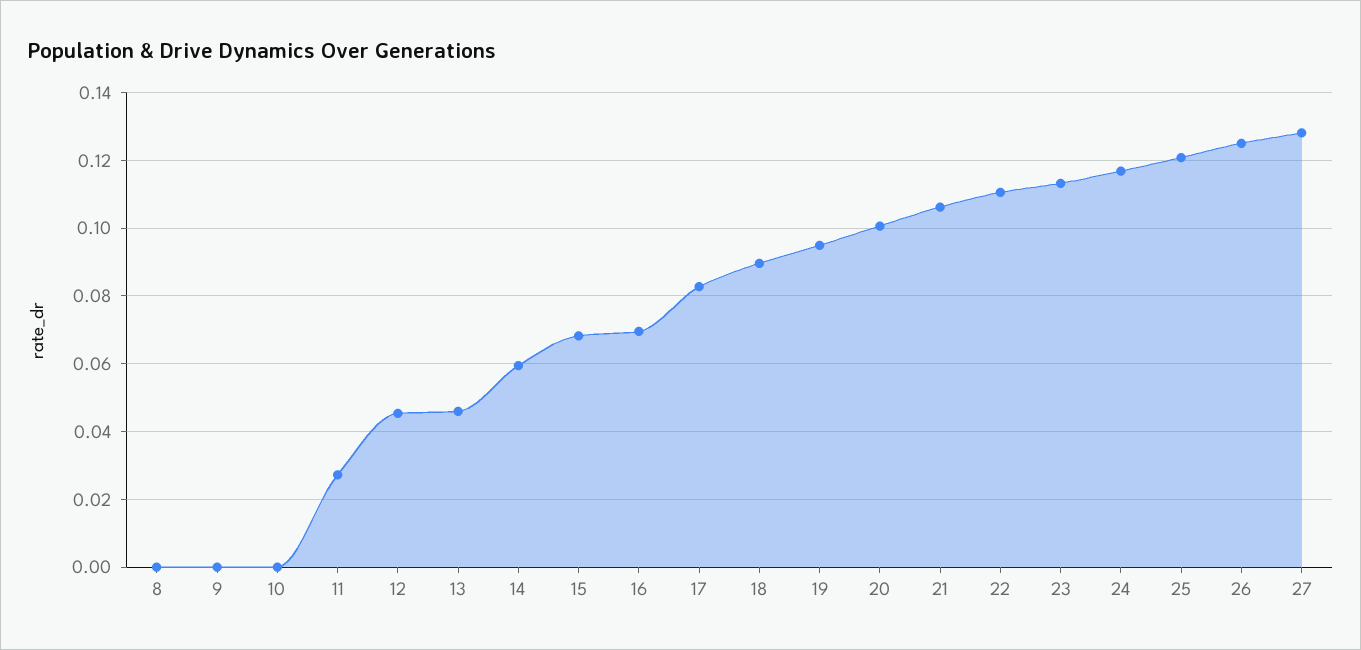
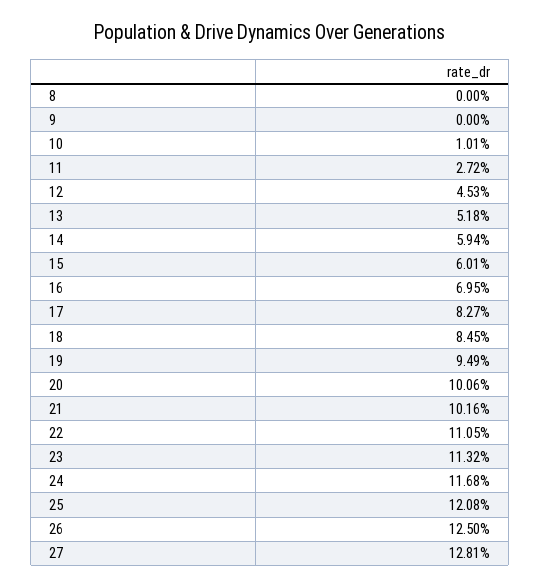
  {
    "8": 0,
    "9": 0,
-   "10": 0,
+   "10": 0.0101,
    "11": 0.0272,
    "12": 0.0453,
-   "13": 0.046,
+   "13": 0.0518,
    "14": 0.0594,
-   "15": 0.068,
+   "15": 0.0601,
    "16": 0.0695,
    "17": 0.0827,
-   "18": 0.09,
+   "18": 0.0845,
    "19": 0.0949,
    "20": 0.1006,
-   "21": 0.106,
+   "21": 0.1016,
    "22": 0.1105,
    "23": 0.1132,
    "24": 0.1168,
    "25": 0.1208,
    "26": 0.125,
    "27": 0.1281
  }

